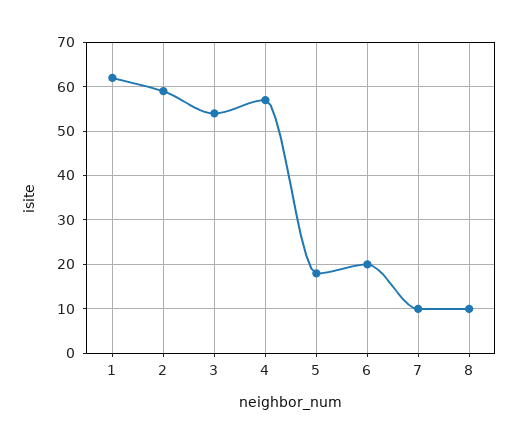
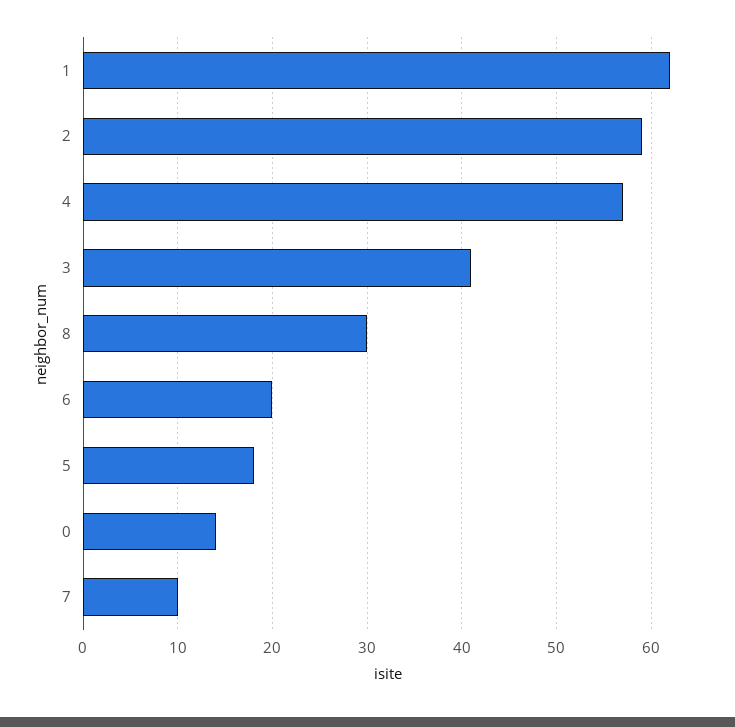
  {
    "1": 62,
    "2": 59,
-   "3": 55,
+   "3": 41,
    "4": 57,
    "5": 18,
    "6": 20,
    "7": 10,
-   "8": 10
+   "8": 30,
+   "0": 14
  }

